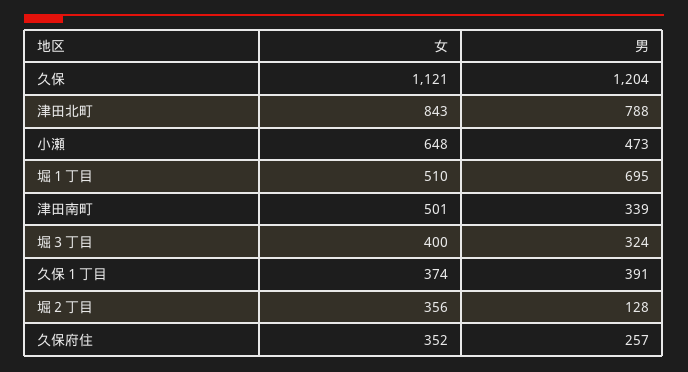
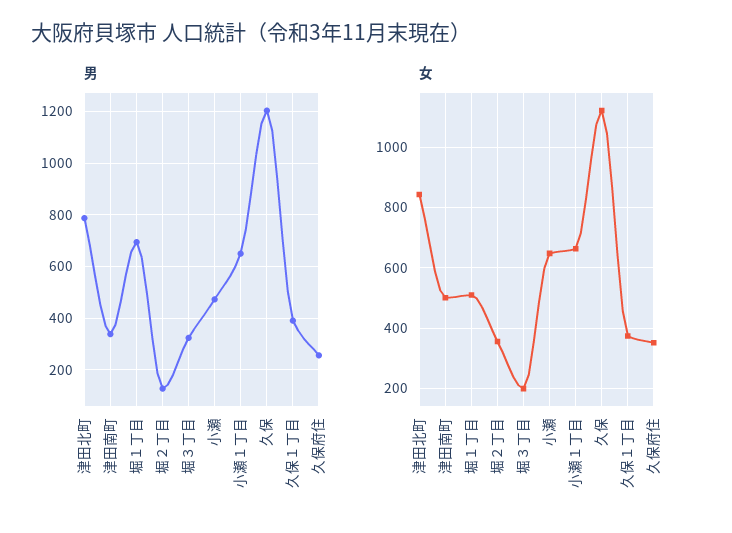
  {
    "女": {
      "久保": 1121,
      "津田北町": 843,
      "小瀬": 648,
      "堀１丁目": 510,
      "津田南町": 501,
-     "堀３丁目": 400,
+     "堀３丁目": 200,
      "久保１丁目": 374,
      "堀２丁目": 356,
-     "久保府住": 352
+     "久保府住": 352,
+     "小瀬１丁目": 660
    },
    "男": {
      "久保": 1204,
      "津田北町": 788,
      "小瀬": 473,
      "堀１丁目": 695,
      "津田南町": 339,
      "堀３丁目": 324,
      "久保１丁目": 391,
      "堀２丁目": 128,
-     "久保府住": 257
+     "久保府住": 257,
+     "小瀬１丁目": 650
    }
  }

